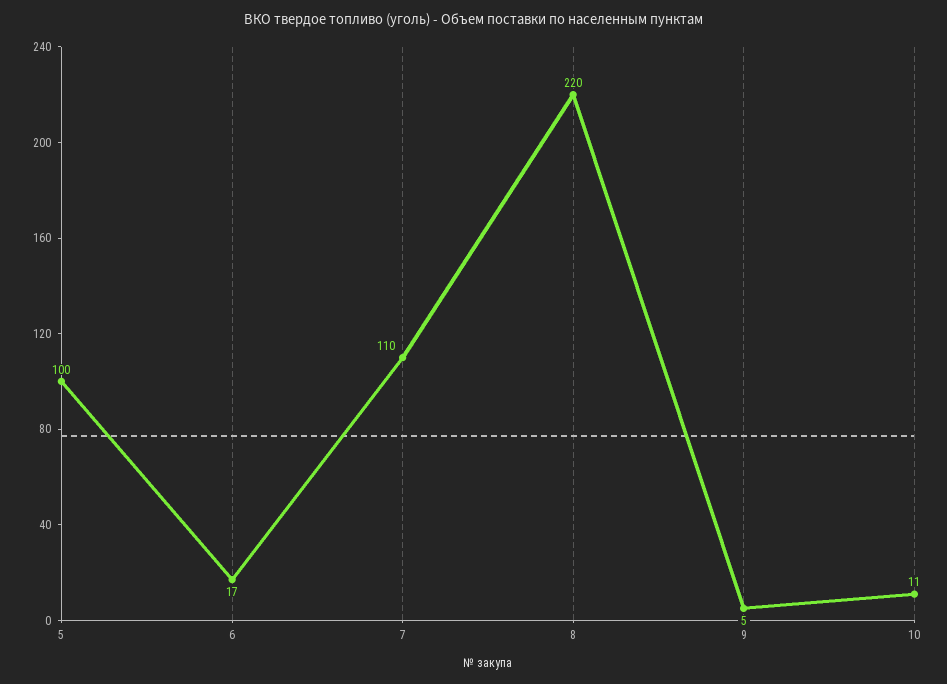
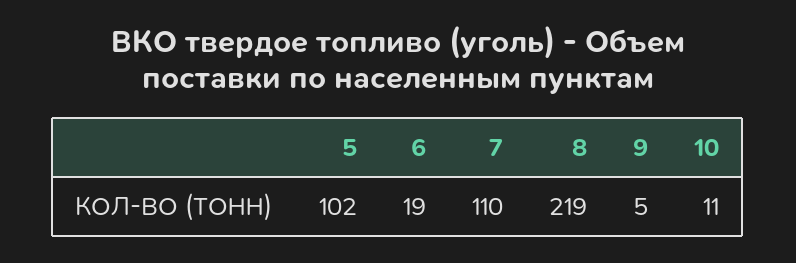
  {
-   "5": 100,
+   "5": 102,
-   "6": 17,
+   "6": 19,
    "7": 110,
-   "8": 220,
+   "8": 219,
    "9": 5,
    "10": 11
  }

